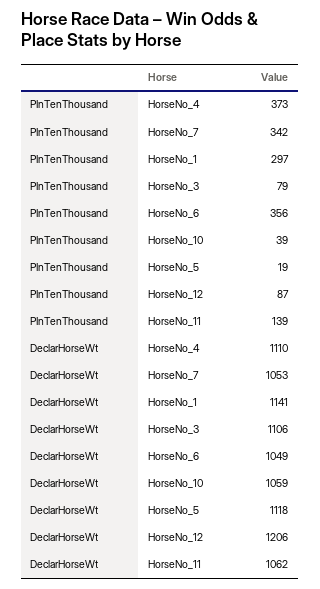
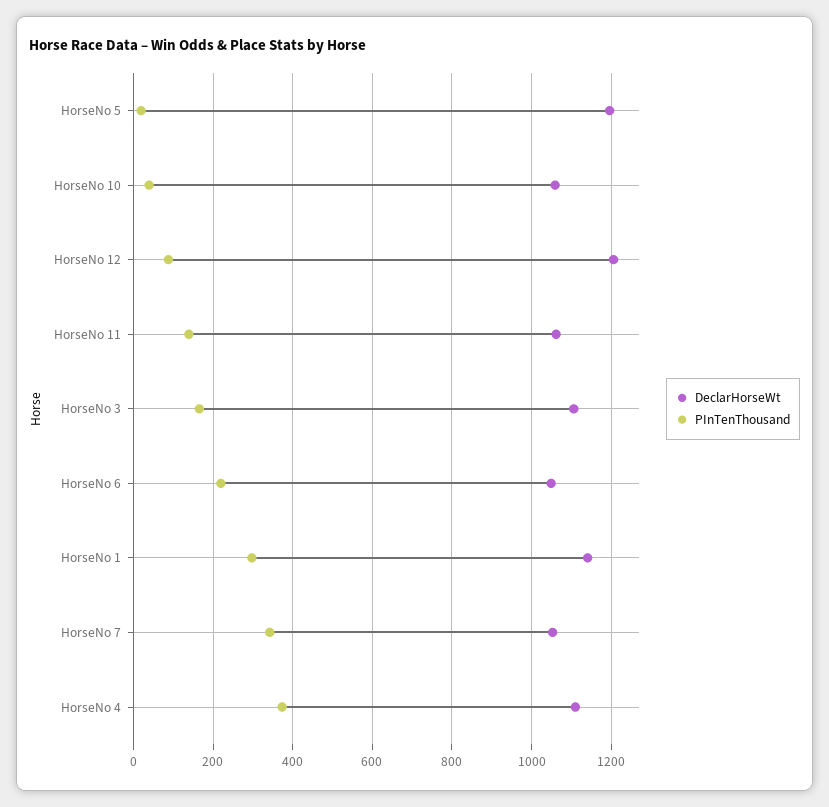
  {
    "PInTenThousand": {
      "HorseNo_4": 373,
      "HorseNo_7": 342,
      "HorseNo_1": 297,
-     "HorseNo_3": 79,
+     "HorseNo_3": 160,
-     "HorseNo_6": 356,
+     "HorseNo_6": 220,
      "HorseNo_10": 39,
      "HorseNo_5": 19,
      "HorseNo_12": 87,
      "HorseNo_11": 139
    },
    "DeclarHorseWt": {
      "HorseNo_4": 1110,
      "HorseNo_7": 1053,
      "HorseNo_1": 1141,
      "HorseNo_3": 1106,
      "HorseNo_6": 1049,
      "HorseNo_10": 1059,
-     "HorseNo_5": 1118,
+     "HorseNo_5": 1200,
      "HorseNo_12": 1206,
      "HorseNo_11": 1062
    }
  }

